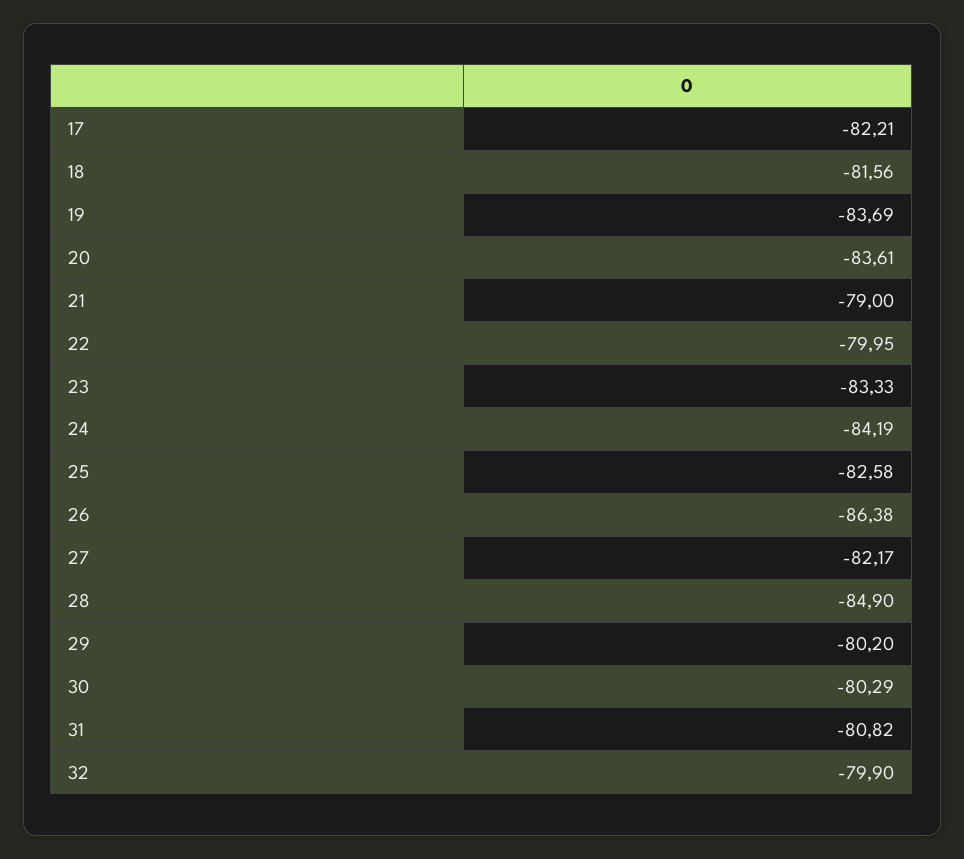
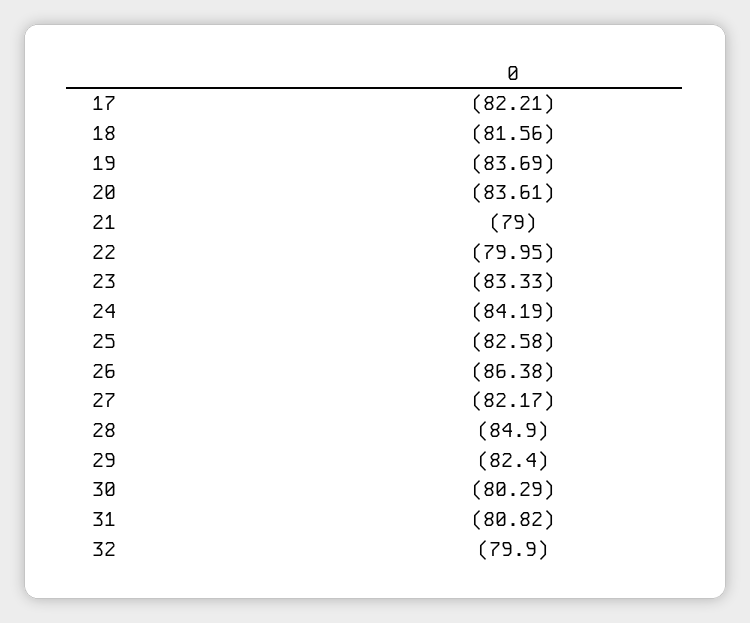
  {
    "17": -82.21,
    "18": -81.56,
    "19": -83.69,
    "20": -83.61,
    "21": -79,
    "22": -79.95,
    "23": -83.33,
    "24": -84.19,
    "25": -82.58,
    "26": -86.38,
    "27": -82.17,
    "28": -84.9,
-   "29": -80.2,
+   "29": -82.4,
    "30": -80.29,
    "31": -80.82,
    "32": -79.9
  }

